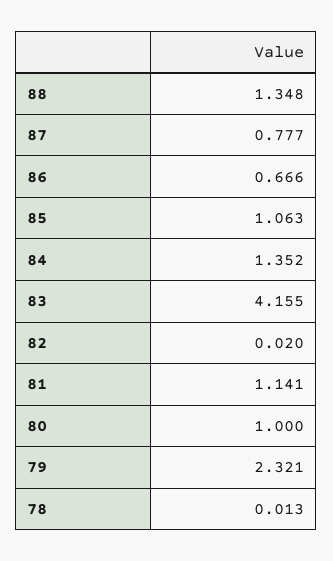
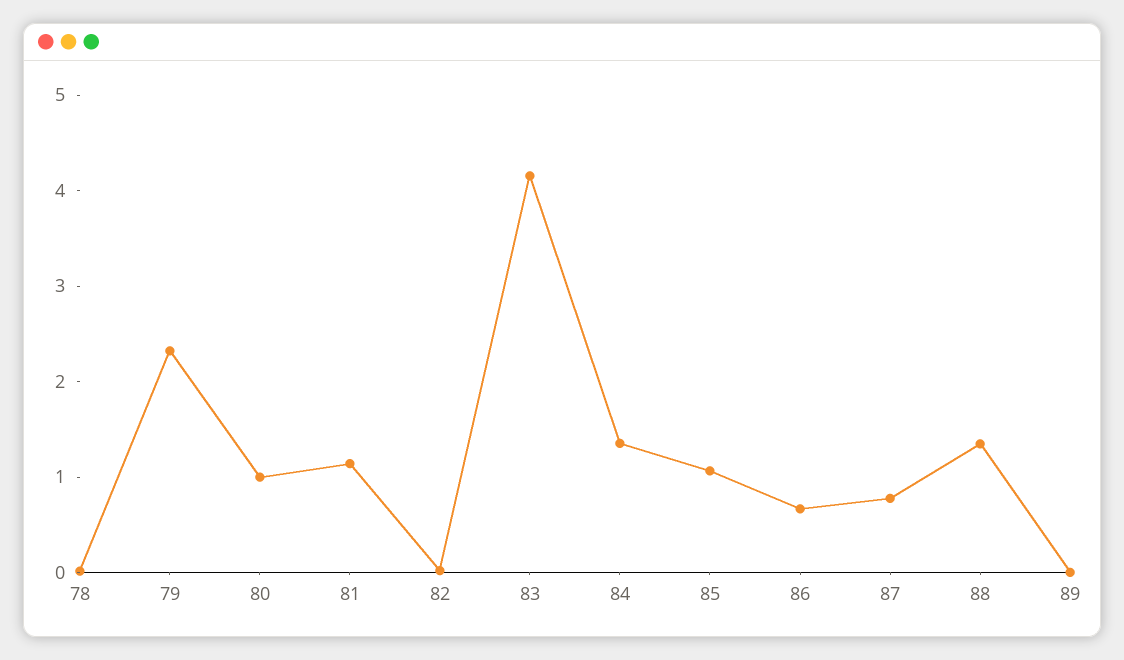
  {
    "88": 1.348,
    "87": 0.777,
    "86": 0.666,
    "85": 1.063,
    "84": 1.352,
    "83": 4.155,
    "82": 0.02,
    "81": 1.141,
    "80": 1,
    "79": 2.321,
-   "78": 0.013
+   "78": 0.013,
+   "89": 0
  }

